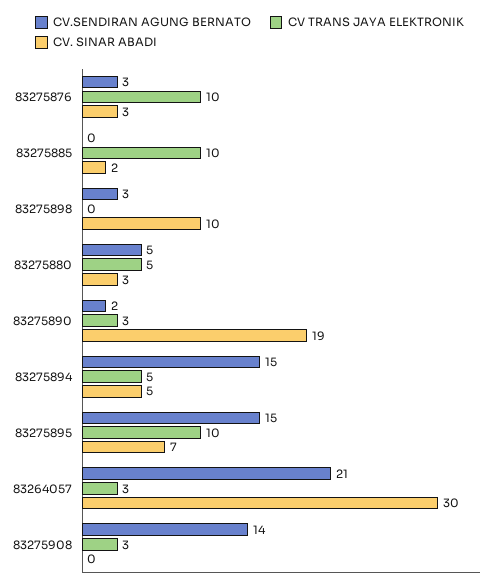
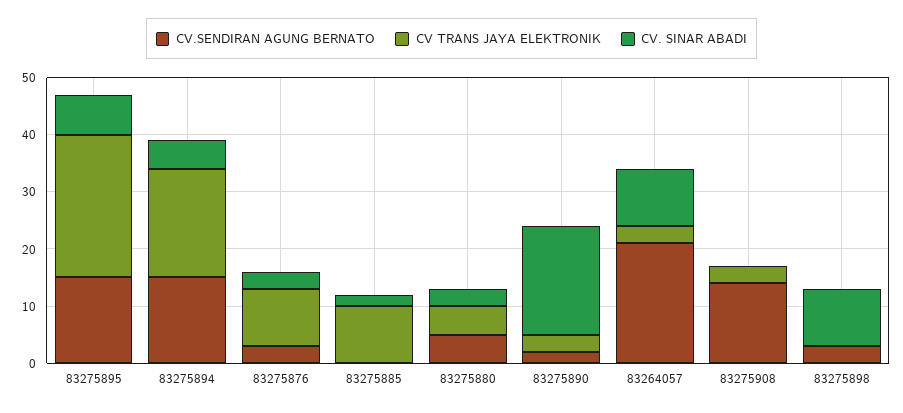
  {
    "CV.SENDIRAN AGUNG BERNATO": {
      "83275876": 3,
      "83275885": 0,
      "83275898": 3,
      "83275880": 5,
      "83275890": 2,
      "83275894": 15,
      "83275895": 15,
      "83264057": 21,
      "83275908": 14
    },
    "CV TRANS JAYA ELEKTRONIK": {
      "83275876": 10,
      "83275885": 10,
      "83275898": 0,
      "83275880": 5,
      "83275890": 3,
-     "83275894": 5,
+     "83275894": 20,
-     "83275895": 10,
+     "83275895": 25,
      "83264057": 3,
      "83275908": 3
    },
    "CV. SINAR ABADI": {
      "83275876": 3,
      "83275885": 2,
      "83275898": 10,
      "83275880": 3,
      "83275890": 19,
      "83275894": 5,
      "83275895": 7,
-     "83264057": 30,
+     "83264057": 10,
      "83275908": 0
    }
  }

